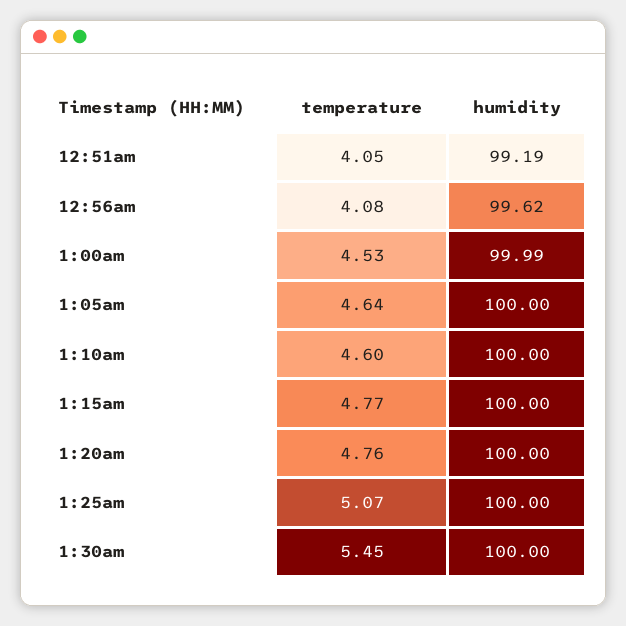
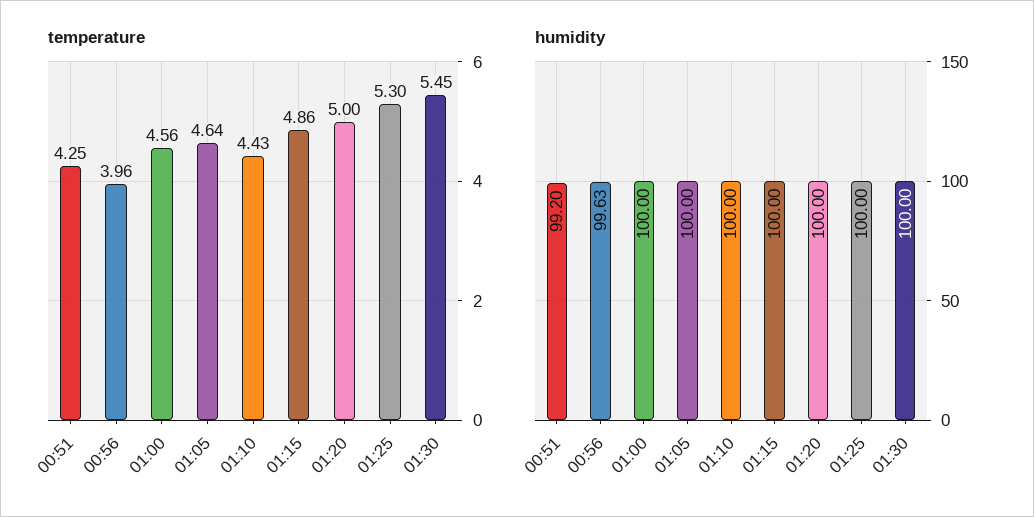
  {
    "temperature": {
-     "12:51am": 4.05,
+     "12:51am": 4.25,
-     "12:56am": 4.08,
+     "12:56am": 3.96,
-     "1:00am": 4.53,
+     "1:00am": 4.56,
      "1:05am": 4.64,
-     "1:10am": 4.6,
+     "1:10am": 4.43,
-     "1:15am": 4.77,
+     "1:15am": 4.86,
-     "1:20am": 4.76,
+     "1:20am": 5,
-     "1:25am": 5.07,
+     "1:25am": 5.3,
      "1:30am": 5.45
    },
    "humidity": {
-     "12:51am": 99.19,
+     "12:51am": 99.2,
-     "12:56am": 99.62,
+     "12:56am": 99.63,
-     "1:00am": 99.99,
+     "1:00am": 100,
      "1:05am": 100,
      "1:10am": 100,
      "1:15am": 100,
      "1:20am": 100,
      "1:25am": 100,
      "1:30am": 100
    }
  }

